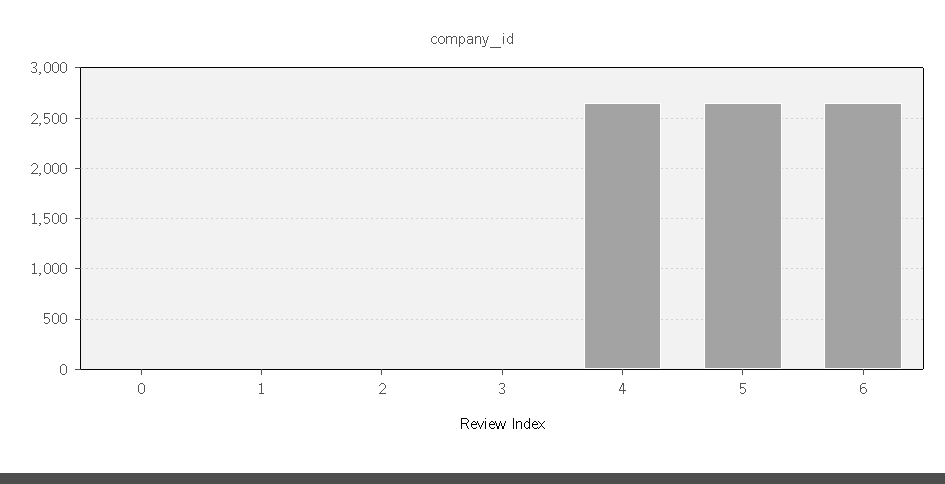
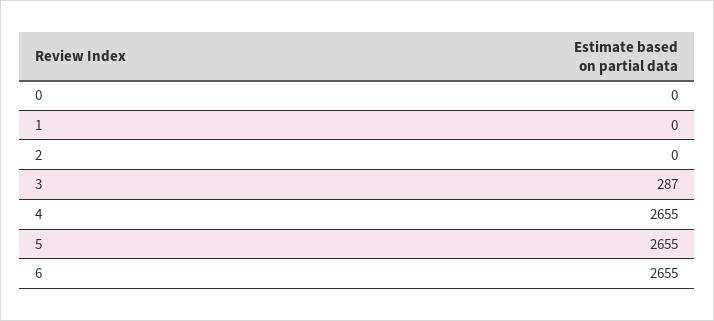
  {
    "0": 0,
    "1": 0,
    "2": 0,
-   "3": 0,
+   "3": 287,
    "4": 2655,
    "5": 2655,
    "6": 2655
  }

